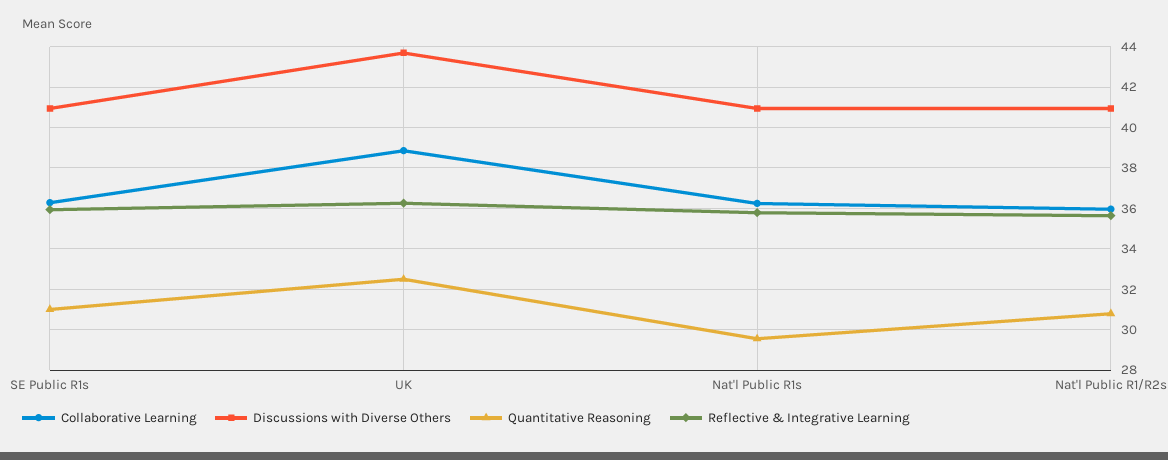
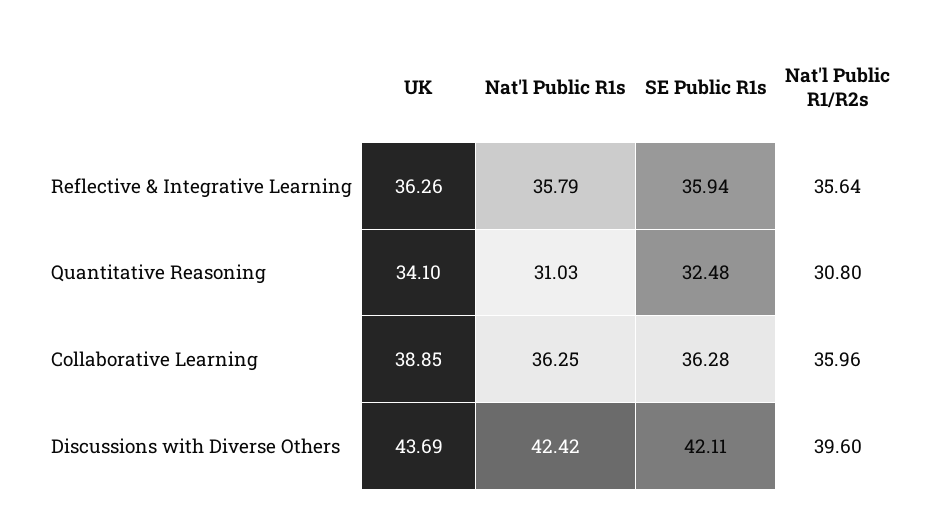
  {
    "Collaborative Learning": {
      "SE Public R1s": 36.28,
      "UK": 38.85,
      "Nat'l Public R1s": 36.25,
      "Nat'l Public R1/R2s": 35.96
    },
    "Discussions with Diverse Others": {
-     "SE Public R1s": 41,
+     "SE Public R1s": 42.11,
      "UK": 43.69,
-     "Nat'l Public R1s": 41,
+     "Nat'l Public R1s": 42.42,
-     "Nat'l Public R1/R2s": 41
+     "Nat'l Public R1/R2s": 39.6
    },
    "Quantitative Reasoning": {
-     "SE Public R1s": 31,
+     "SE Public R1s": 32.48,
-     "UK": 32.5,
+     "UK": 34.1,
-     "Nat'l Public R1s": 29.5,
+     "Nat'l Public R1s": 31.03,
      "Nat'l Public R1/R2s": 30.8
    },
    "Reflective & Integrative Learning": {
      "SE Public R1s": 35.94,
      "UK": 36.26,
      "Nat'l Public R1s": 35.79,
      "Nat'l Public R1/R2s": 35.64
    }
  }

